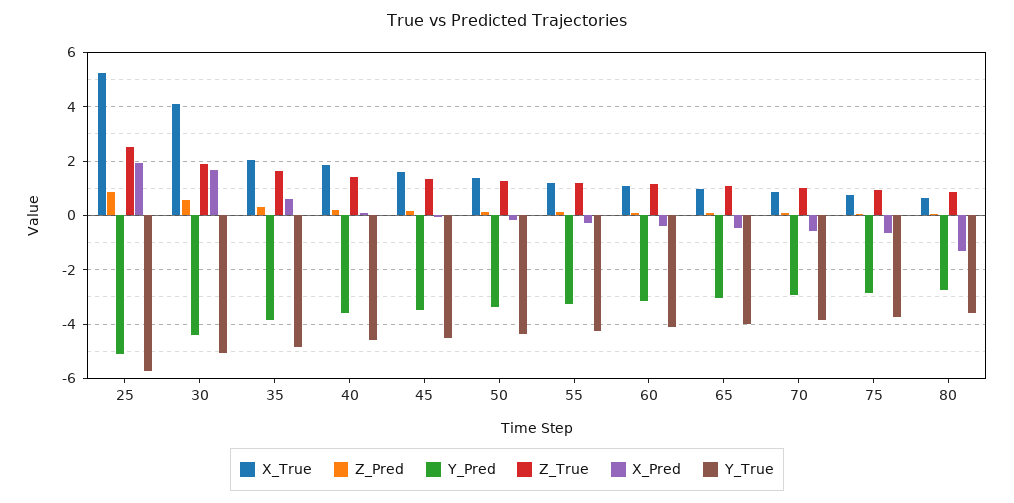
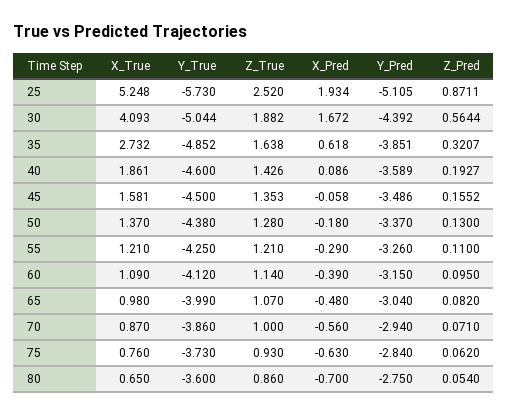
  {
    "X_True": {
      "25": 5.248,
      "30": 4.093,
-     "35": 2,
+     "35": 2.732,
      "40": 1.861,
      "45": 1.581,
      "50": 1.37,
      "55": 1.21,
      "60": 1.09,
      "65": 0.98,
      "70": 0.87,
      "75": 0.76,
      "80": 0.65
    },
    "Z_Pred": {
      "25": 0.8711,
      "30": 0.5644,
      "35": 0.3207,
      "40": 0.1927,
      "45": 0.1552,
      "50": 0.13,
      "55": 0.11,
      "60": 0.095,
      "65": 0.082,
      "70": 0.071,
      "75": 0.062,
      "80": 0.054
    },
    "Y_Pred": {
      "25": -5.105,
      "30": -4.392,
      "35": -3.851,
      "40": -3.589,
      "45": -3.486,
      "50": -3.37,
      "55": -3.26,
      "60": -3.15,
      "65": -3.04,
      "70": -2.94,
      "75": -2.84,
      "80": -2.75
    },
    "Z_True": {
      "25": 2.52,
      "30": 1.882,
      "35": 1.638,
      "40": 1.426,
      "45": 1.353,
      "50": 1.28,
      "55": 1.21,
      "60": 1.14,
      "65": 1.07,
      "70": 1,
      "75": 0.93,
      "80": 0.86
    },
    "X_Pred": {
      "25": 1.934,
      "30": 1.672,
      "35": 0.618,
      "40": 0.086,
      "45": -0.058,
      "50": -0.18,
      "55": -0.29,
      "60": -0.39,
      "65": -0.48,
      "70": -0.56,
      "75": -0.63,
-     "80": -1.25
+     "80": -0.7
    },
    "Y_True": {
      "25": -5.73,
      "30": -5.044,
      "35": -4.852,
      "40": -4.6,
      "45": -4.5,
      "50": -4.38,
      "55": -4.25,
      "60": -4.12,
      "65": -3.99,
      "70": -3.86,
      "75": -3.73,
      "80": -3.6
    }
  }

